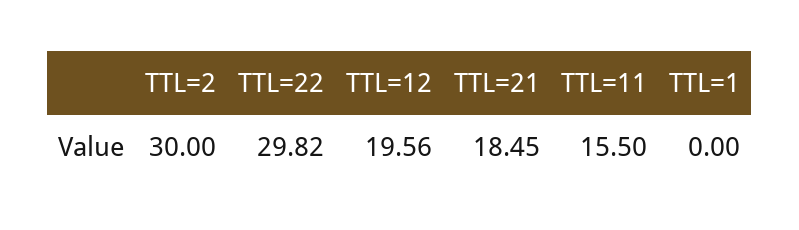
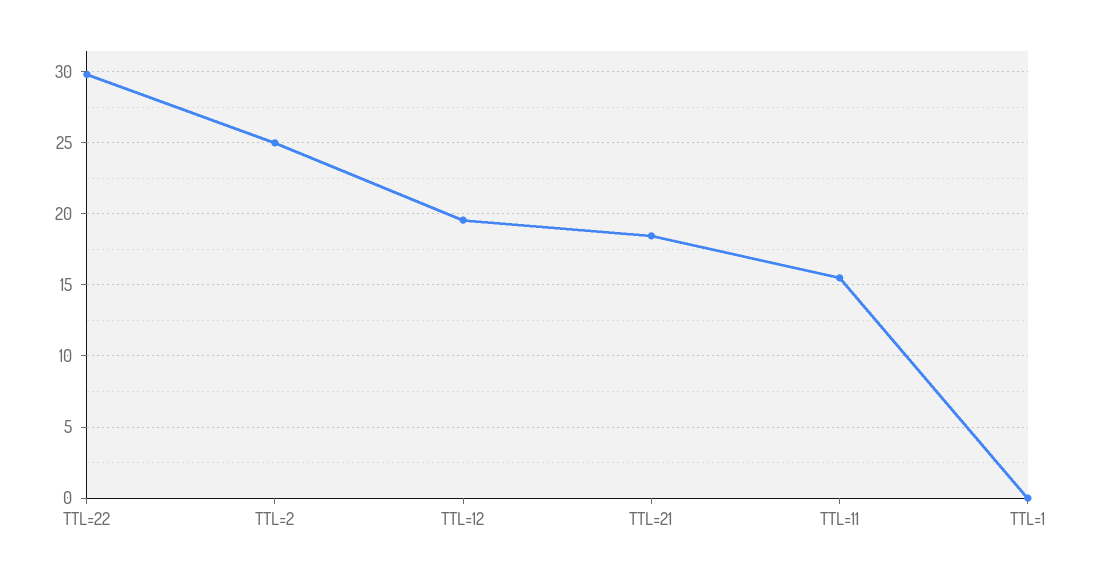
  {
-   "TTL=2": 30,
+   "TTL=2": 25,
    "TTL=22": 29.82,
    "TTL=12": 19.56,
    "TTL=21": 18.45,
    "TTL=11": 15.5,
    "TTL=1": 0
  }

